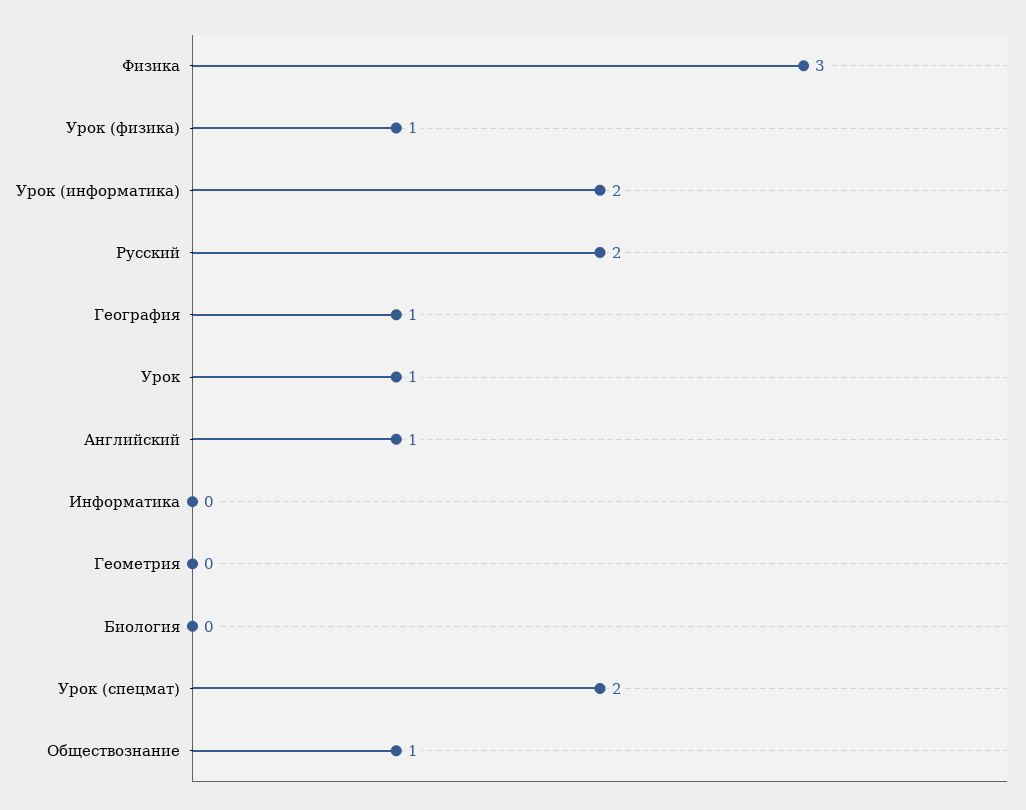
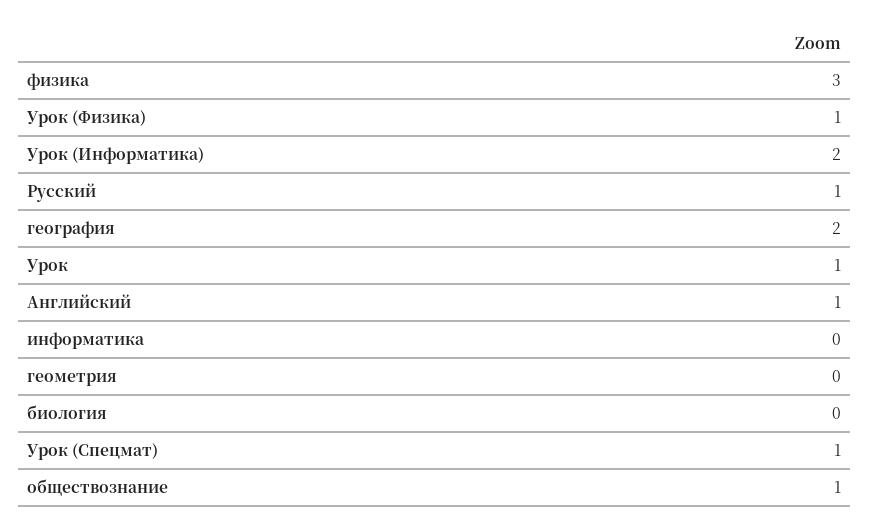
  {
    "Физика": 3,
    "Урок (физика)": 1,
    "Урок (информатика)": 2,
-   "Русский": 2,
+   "Русский": 1,
-   "География": 1,
+   "География": 2,
    "Урок": 1,
    "Английский": 1,
    "Информатика": 0,
    "Геометрия": 0,
    "Биология": 0,
-   "Урок (спецмат)": 2,
+   "Урок (спецмат)": 1,
    "Обществознание": 1
  }

